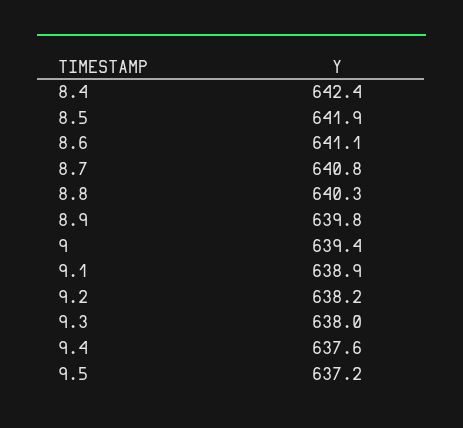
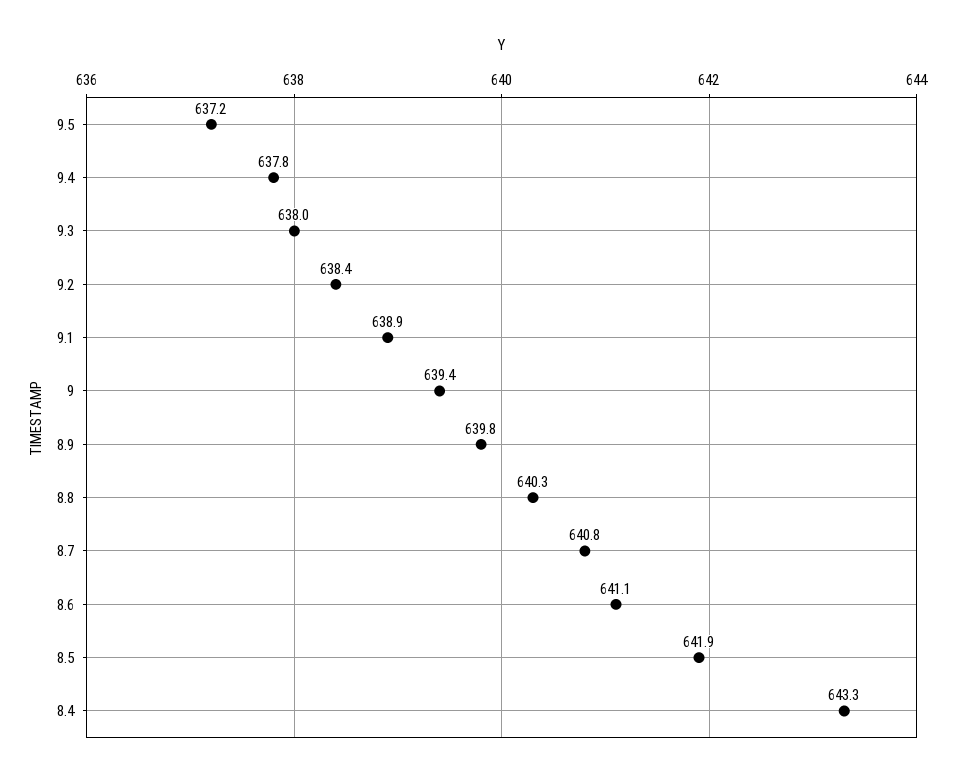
  {
-   "8.4": 642.4,
+   "8.4": 643.3,
    "8.5": 641.9,
    "8.6": 641.1,
    "8.7": 640.8,
    "8.8": 640.3,
    "8.9": 639.8,
    "9": 639.4,
    "9.1": 638.9,
-   "9.2": 638.2,
+   "9.2": 638.4,
    "9.3": 638,
-   "9.4": 637.6,
+   "9.4": 637.8,
    "9.5": 637.2
  }

